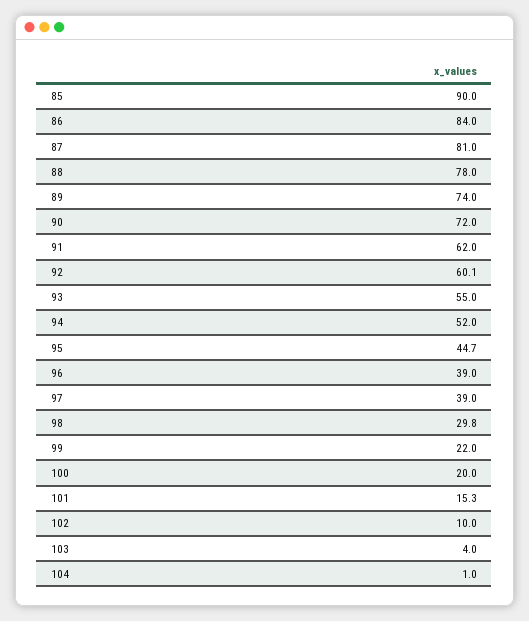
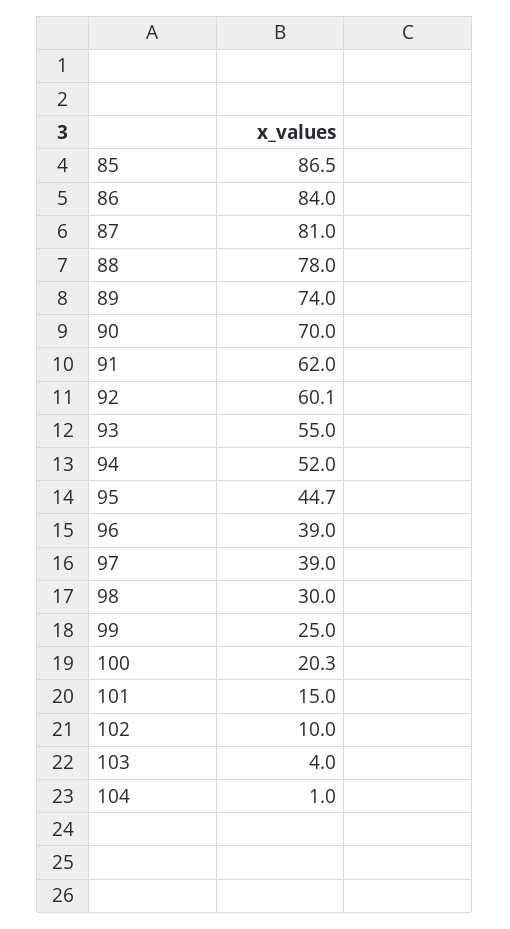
  {
-   "85": 90,
+   "85": 86.5,
    "86": 84,
    "87": 81,
    "88": 78,
    "89": 74,
-   "90": 72,
+   "90": 70,
    "91": 62,
    "92": 60.1,
    "93": 55,
    "94": 52,
    "95": 44.7,
    "96": 39,
    "97": 39,
-   "98": 29.8,
+   "98": 30,
-   "99": 22,
+   "99": 25,
-   "100": 20,
+   "100": 20.3,
-   "101": 15.3,
+   "101": 15,
    "102": 10,
    "103": 4,
    "104": 1
  }

